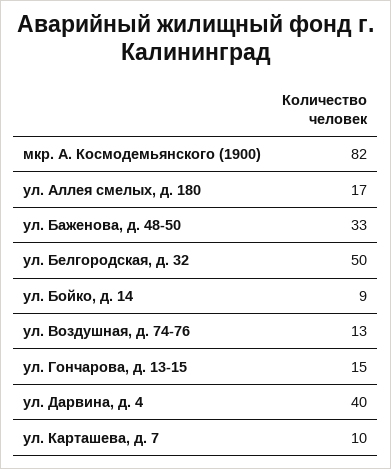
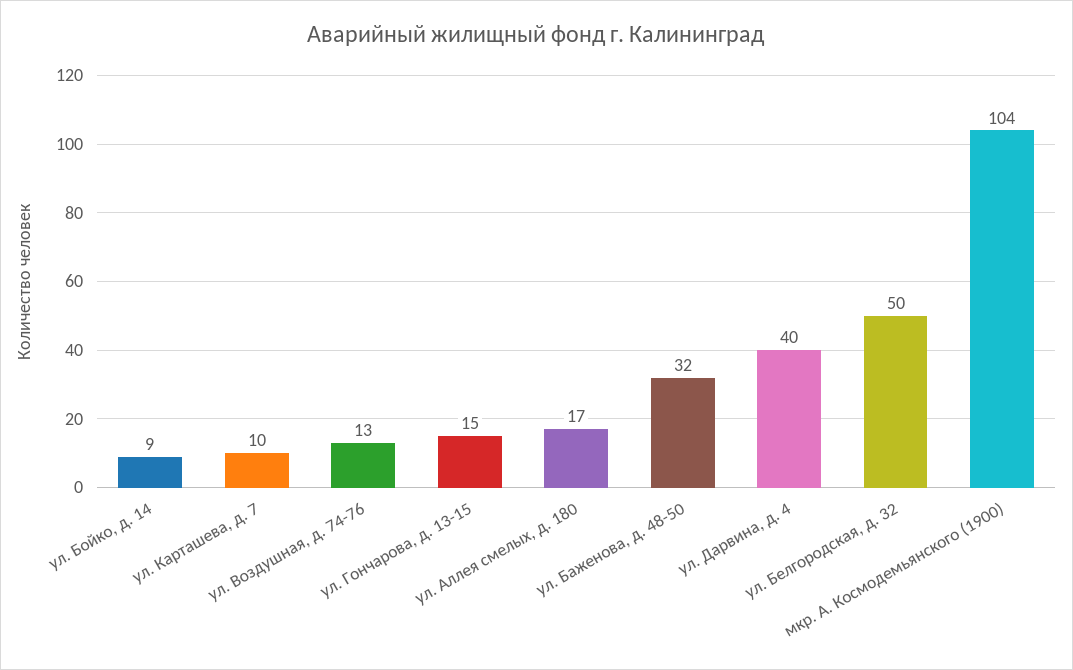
  {
-   "мкр. А. Космодемьянского (1900)": 82,
+   "мкр. А. Космодемьянского (1900)": 104,
    "ул. Аллея смелых, д. 180": 17,
-   "ул. Баженова, д. 48-50": 33,
+   "ул. Баженова, д. 48-50": 32,
    "ул. Белгородская, д. 32": 50,
    "ул. Бойко, д. 14": 9,
    "ул. Воздушная, д. 74-76": 13,
    "ул. Гончарова, д. 13-15": 15,
    "ул. Дарвина, д. 4": 40,
    "ул. Карташева, д. 7": 10
  }

